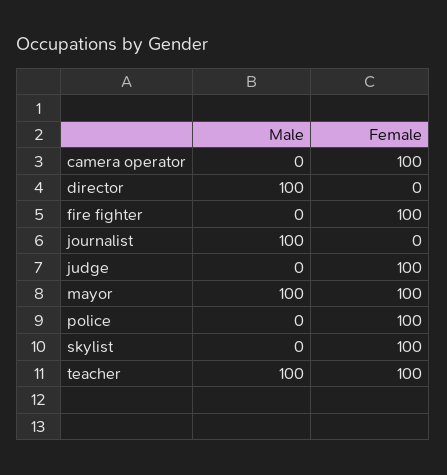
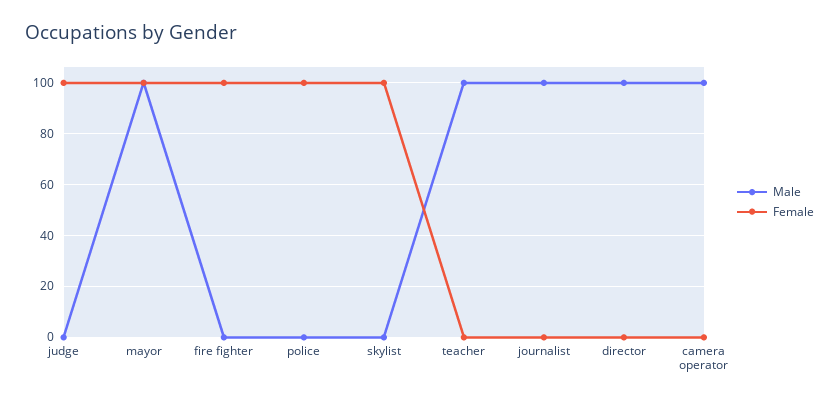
  {
    "Male": {
-     "camera operator": 0,
+     "camera operator": 100,
      "director": 100,
      "fire fighter": 0,
      "journalist": 100,
      "judge": 0,
      "mayor": 100,
      "police": 0,
      "skylist": 0,
      "teacher": 100
    },
    "Female": {
-     "camera operator": 100,
+     "camera operator": 0,
      "director": 0,
      "fire fighter": 100,
      "journalist": 0,
      "judge": 100,
      "mayor": 100,
      "police": 100,
      "skylist": 100,
-     "teacher": 100
+     "teacher": 0
    }
  }

